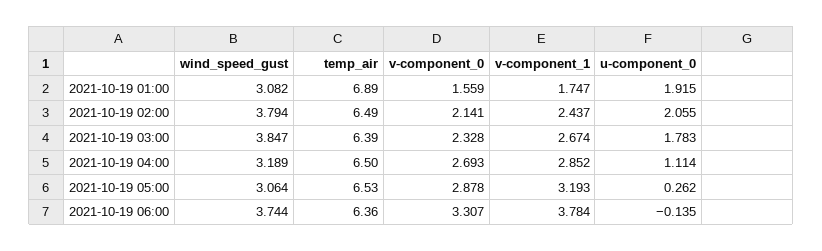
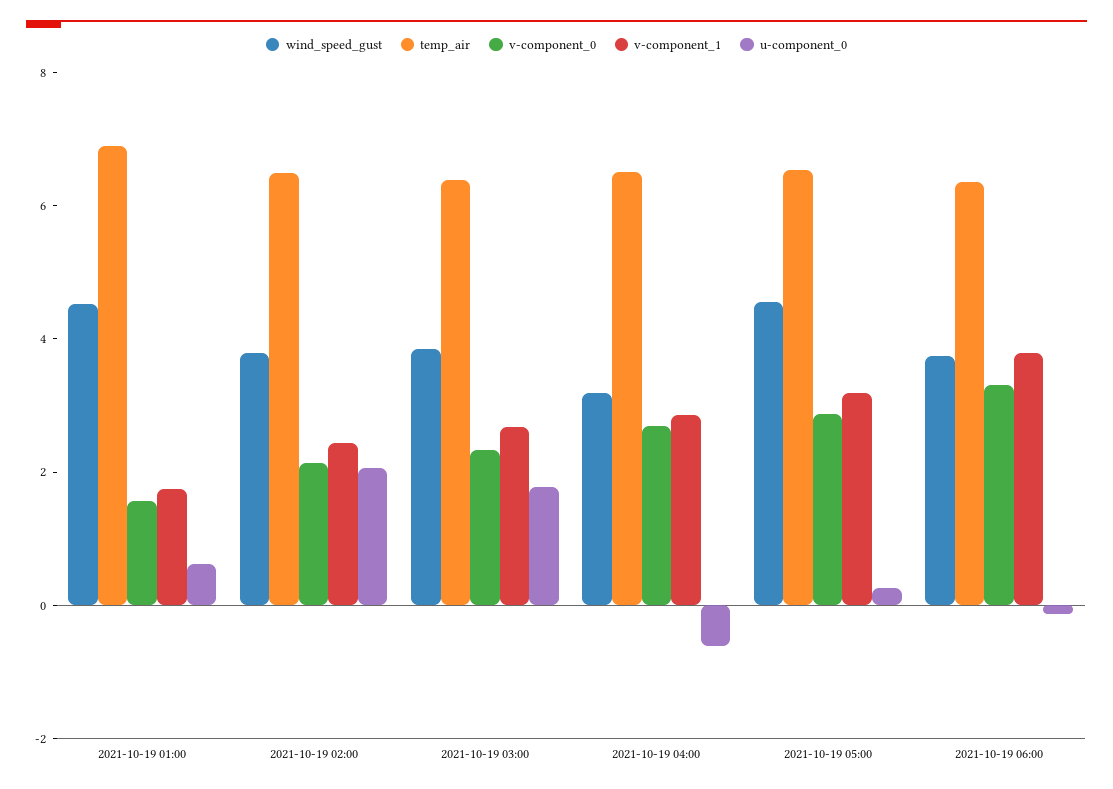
  {
    "wind_speed_gust": {
-     "2021-10-19 01:00": 3.082,
+     "2021-10-19 01:00": 4.5,
      "2021-10-19 02:00": 3.794,
      "2021-10-19 03:00": 3.847,
      "2021-10-19 04:00": 3.189,
-     "2021-10-19 05:00": 3.064,
+     "2021-10-19 05:00": 4.5,
      "2021-10-19 06:00": 3.744
    },
    "temp_air": {
      "2021-10-19 01:00": 6.89,
      "2021-10-19 02:00": 6.49,
      "2021-10-19 03:00": 6.39,
      "2021-10-19 04:00": 6.5,
      "2021-10-19 05:00": 6.53,
      "2021-10-19 06:00": 6.36
    },
    "v-component_0": {
      "2021-10-19 01:00": 1.559,
      "2021-10-19 02:00": 2.141,
      "2021-10-19 03:00": 2.328,
      "2021-10-19 04:00": 2.693,
      "2021-10-19 05:00": 2.878,
      "2021-10-19 06:00": 3.307
    },
    "v-component_1": {
      "2021-10-19 01:00": 1.747,
      "2021-10-19 02:00": 2.437,
      "2021-10-19 03:00": 2.674,
      "2021-10-19 04:00": 2.852,
      "2021-10-19 05:00": 3.193,
      "2021-10-19 06:00": 3.784
    },
    "u-component_0": {
-     "2021-10-19 01:00": 1.915,
+     "2021-10-19 01:00": 0.5,
      "2021-10-19 02:00": 2.055,
      "2021-10-19 03:00": 1.783,
-     "2021-10-19 04:00": 1.114,
+     "2021-10-19 04:00": -0.5,
      "2021-10-19 05:00": 0.262,
      "2021-10-19 06:00": -0.135
    }
  }

